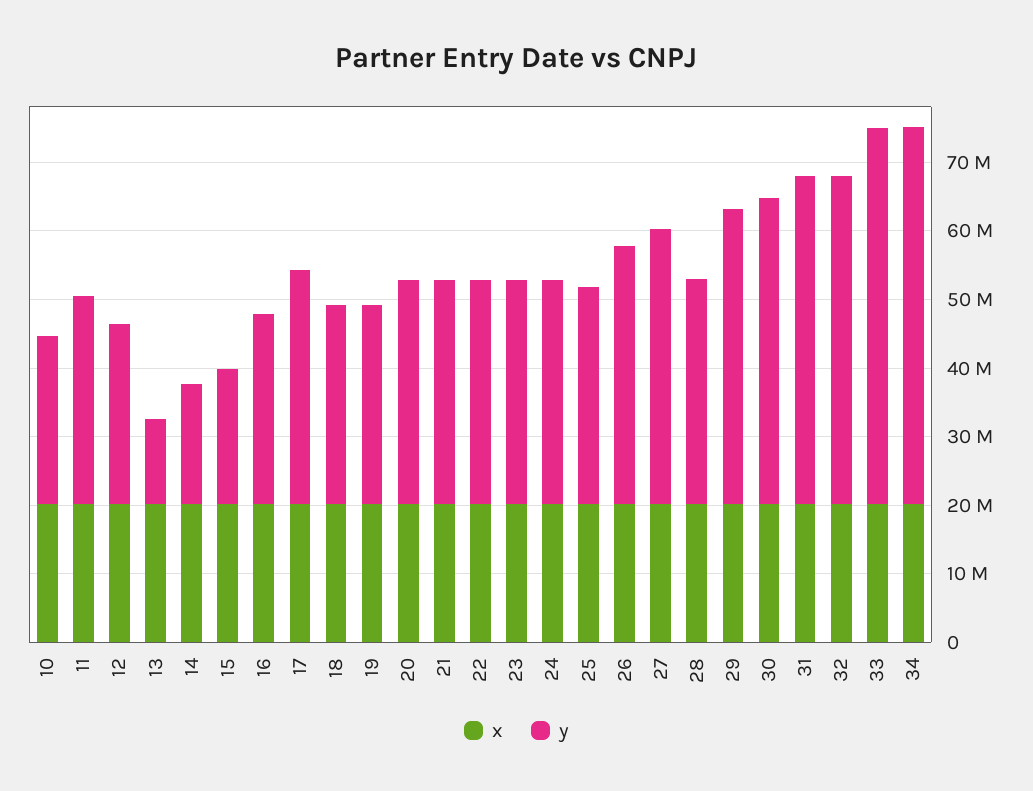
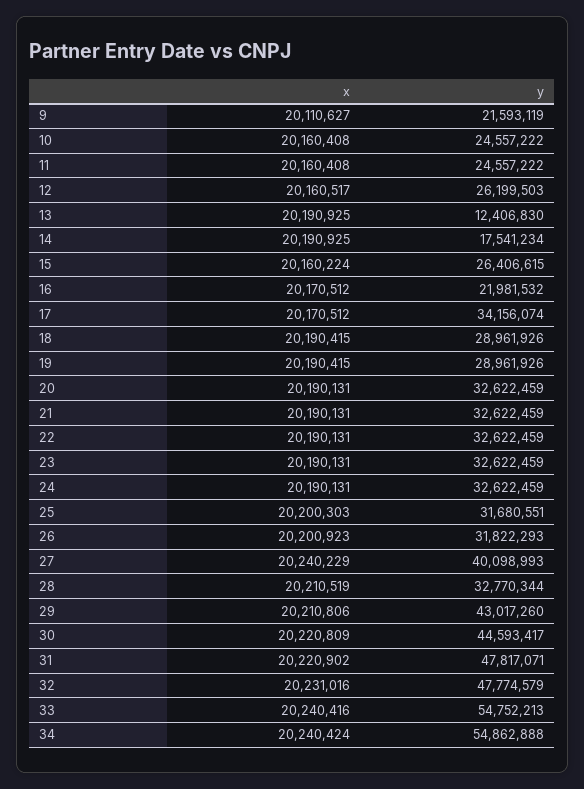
  {
    "x": {
      "10": 20160408,
      "11": 20160408,
      "12": 20160517,
      "13": 20190925,
      "14": 20190925,
      "15": 20160224,
      "16": 20170512,
      "17": 20170512,
      "18": 20190415,
      "19": 20190415,
      "20": 20190131,
      "21": 20190131,
      "22": 20190131,
      "23": 20190131,
      "24": 20190131,
      "25": 20200303,
      "26": 20200923,
      "27": 20240229,
      "28": 20210519,
      "29": 20210806,
      "30": 20220809,
      "31": 20220902,
      "32": 20231016,
      "33": 20240416,
-     "34": 20240424
+     "34": 20240424,
+     "9": 20110627
    },
    "y": {
      "10": 24557222,
-     "11": 30000000,
+     "11": 24557222,
      "12": 26199503,
      "13": 12406830,
      "14": 17541234,
-     "15": 20000000,
+     "15": 26406615,
-     "16": 28000000,
+     "16": 21981532,
      "17": 34156074,
      "18": 28961926,
      "19": 28961926,
      "20": 32622459,
      "21": 32622459,
      "22": 32622459,
      "23": 32622459,
      "24": 32622459,
      "25": 31680551,
-     "26": 38000000,
+     "26": 31822293,
      "27": 40098993,
      "28": 32770344,
      "29": 43017260,
      "30": 44593417,
      "31": 47817071,
      "32": 47774579,
      "33": 54752213,
-     "34": 54862888
+     "34": 54862888,
+     "9": 21593119
    }
  }

